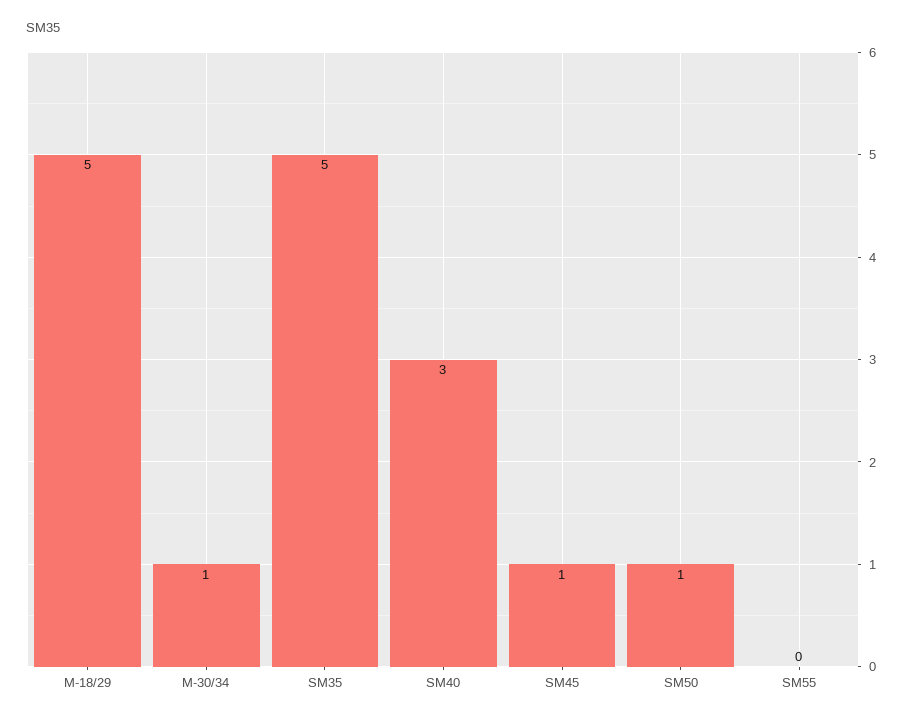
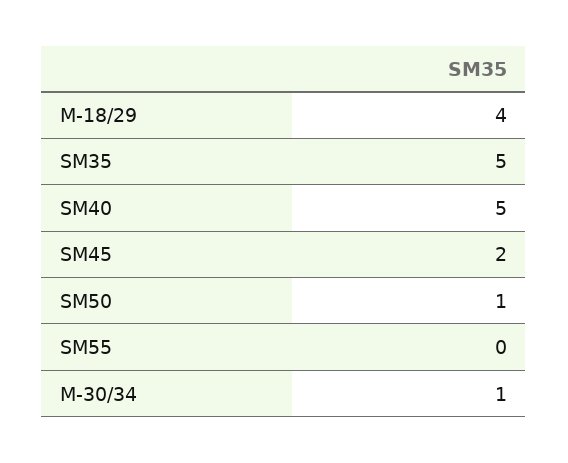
  {
-   "M-18/29": 5,
+   "M-18/29": 4,
    "M-30/34": 1,
    "SM35": 5,
-   "SM40": 3,
+   "SM40": 5,
-   "SM45": 1,
+   "SM45": 2,
    "SM50": 1,
    "SM55": 0
  }

